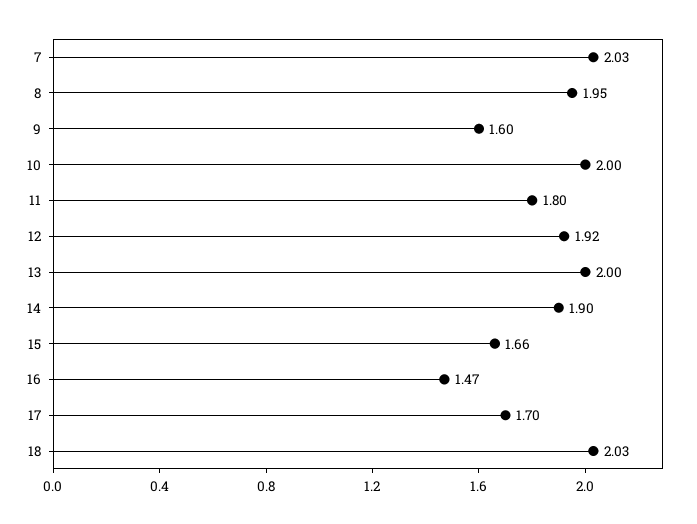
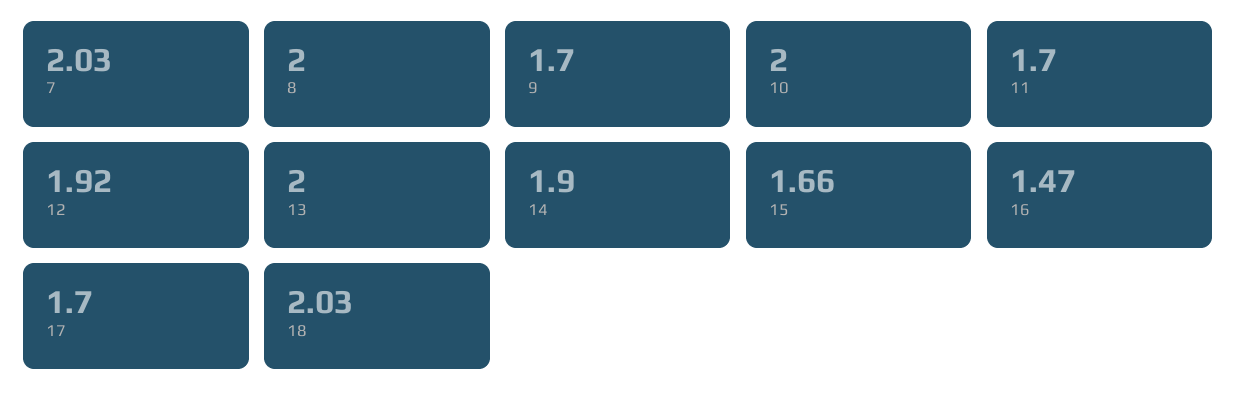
  {
    "7": 2.03,
-   "8": 1.95,
+   "8": 2,
-   "9": 1.6,
+   "9": 1.7,
    "10": 2,
-   "11": 1.8,
+   "11": 1.7,
    "12": 1.92,
    "13": 2,
    "14": 1.9,
    "15": 1.66,
    "16": 1.47,
    "17": 1.7,
    "18": 2.03
  }

